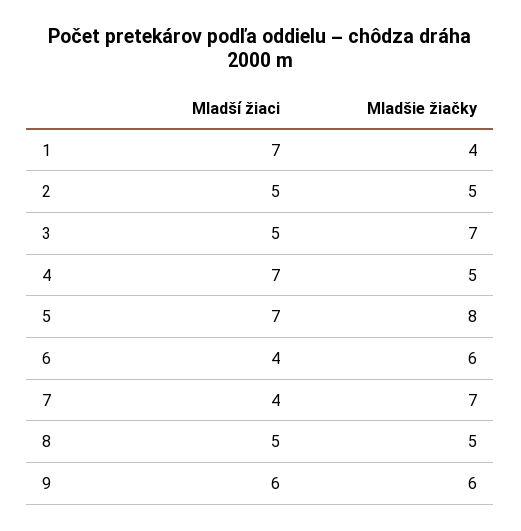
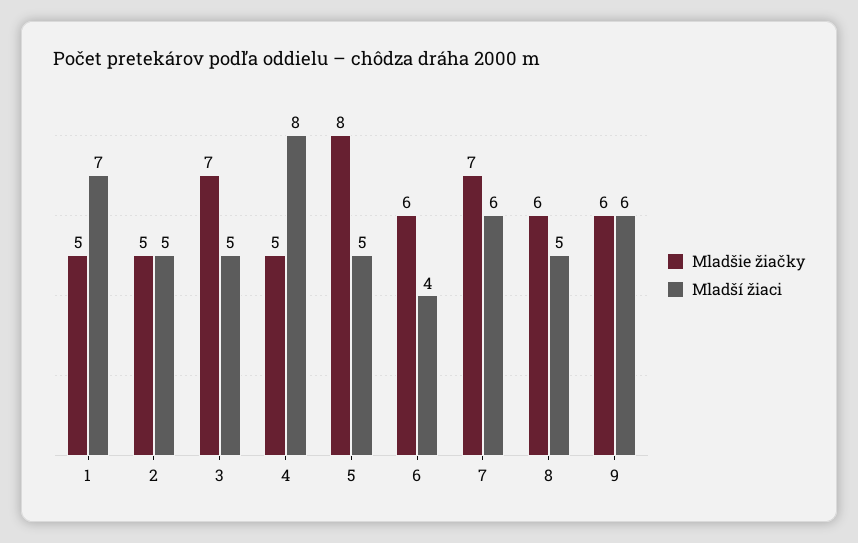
  {
    "Mladší žiaci": {
      "1": 7,
      "2": 5,
      "3": 5,
-     "4": 7,
+     "4": 8,
-     "5": 7,
+     "5": 5,
      "6": 4,
-     "7": 4,
+     "7": 6,
      "8": 5,
      "9": 6
    },
    "Mladšie žiačky": {
-     "1": 4,
+     "1": 5,
      "2": 5,
      "3": 7,
      "4": 5,
      "5": 8,
      "6": 6,
      "7": 7,
-     "8": 5,
+     "8": 6,
      "9": 6
    }
  }

